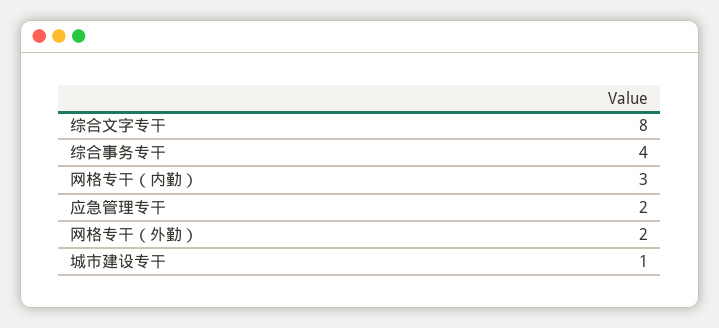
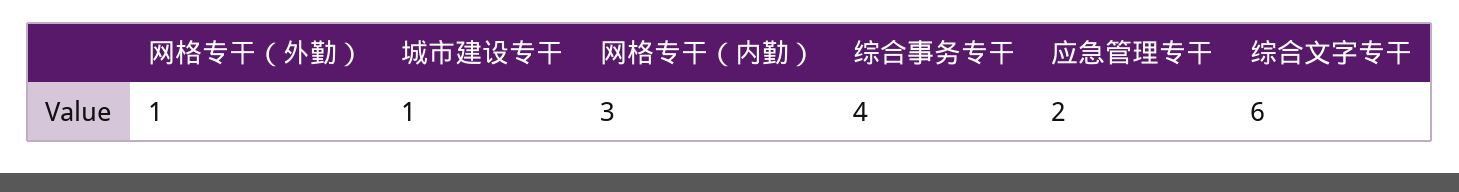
  {
-   "综合文字专干": 8,
+   "综合文字专干": 6,
    "综合事务专干": 4,
    "网格专干（内勤）": 3,
    "应急管理专干": 2,
-   "网格专干（外勤）": 2,
+   "网格专干（外勤）": 1,
    "城市建设专干": 1
  }

